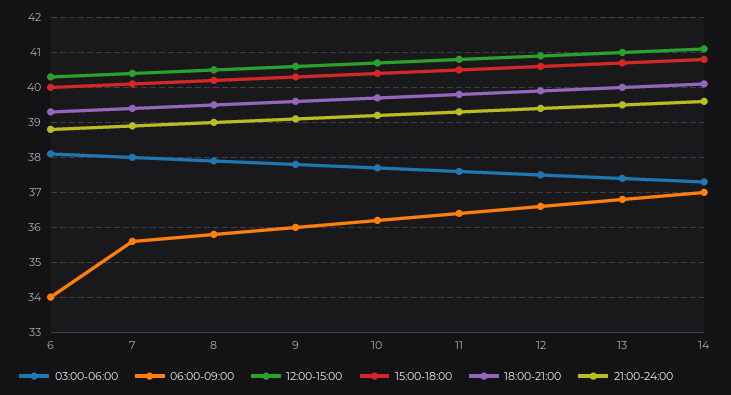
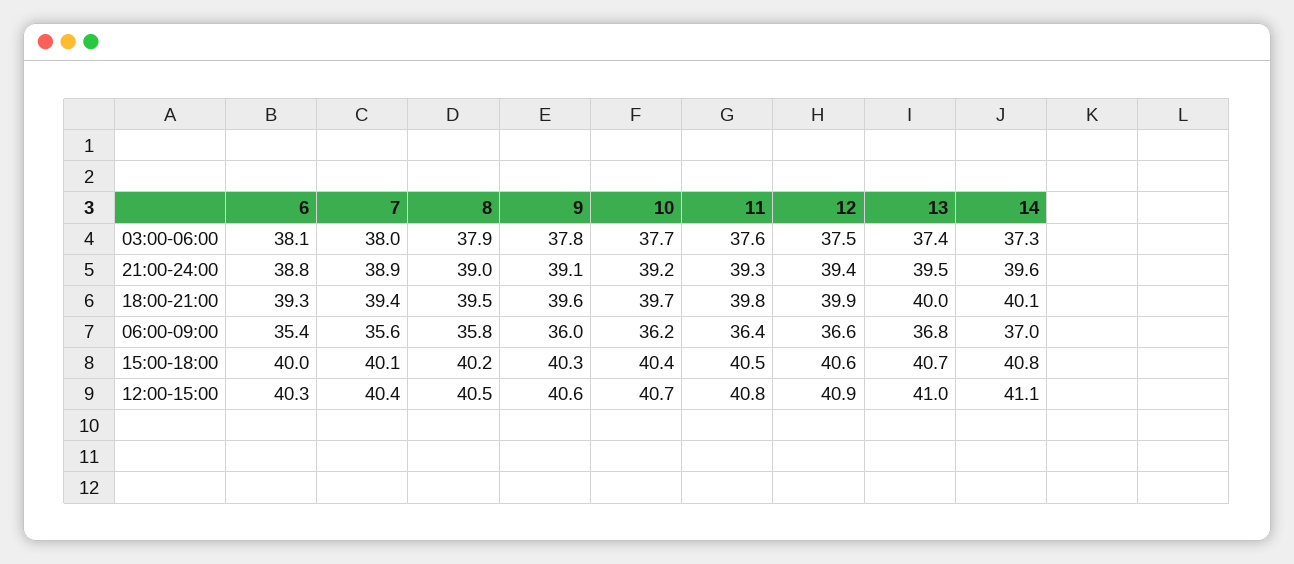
  {
    "03:00-06:00": {
      "6": 38.1,
      "7": 38,
      "8": 37.9,
      "9": 37.8,
      "10": 37.7,
      "11": 37.6,
      "12": 37.5,
      "13": 37.4,
      "14": 37.3
    },
    "06:00-09:00": {
-     "6": 34,
+     "6": 35.4,
      "7": 35.6,
      "8": 35.8,
      "9": 36,
      "10": 36.2,
      "11": 36.4,
      "12": 36.6,
      "13": 36.8,
      "14": 37
    },
    "12:00-15:00": {
      "6": 40.3,
      "7": 40.4,
      "8": 40.5,
      "9": 40.6,
      "10": 40.7,
      "11": 40.8,
      "12": 40.9,
      "13": 41,
      "14": 41.1
    },
    "15:00-18:00": {
      "6": 40,
      "7": 40.1,
      "8": 40.2,
      "9": 40.3,
      "10": 40.4,
      "11": 40.5,
      "12": 40.6,
      "13": 40.7,
      "14": 40.8
    },
    "18:00-21:00": {
      "6": 39.3,
      "7": 39.4,
      "8": 39.5,
      "9": 39.6,
      "10": 39.7,
      "11": 39.8,
      "12": 39.9,
      "13": 40,
      "14": 40.1
    },
    "21:00-24:00": {
      "6": 38.8,
      "7": 38.9,
      "8": 39,
      "9": 39.1,
      "10": 39.2,
      "11": 39.3,
      "12": 39.4,
      "13": 39.5,
      "14": 39.6
    }
  }

